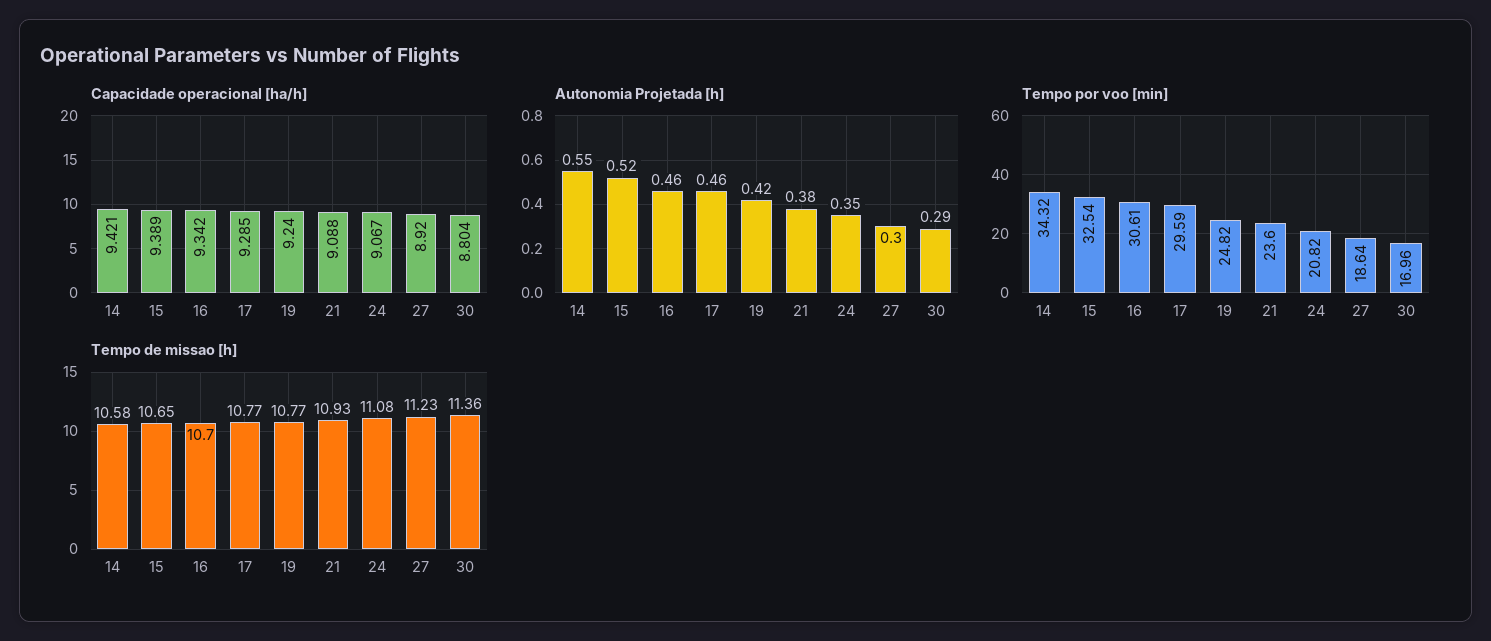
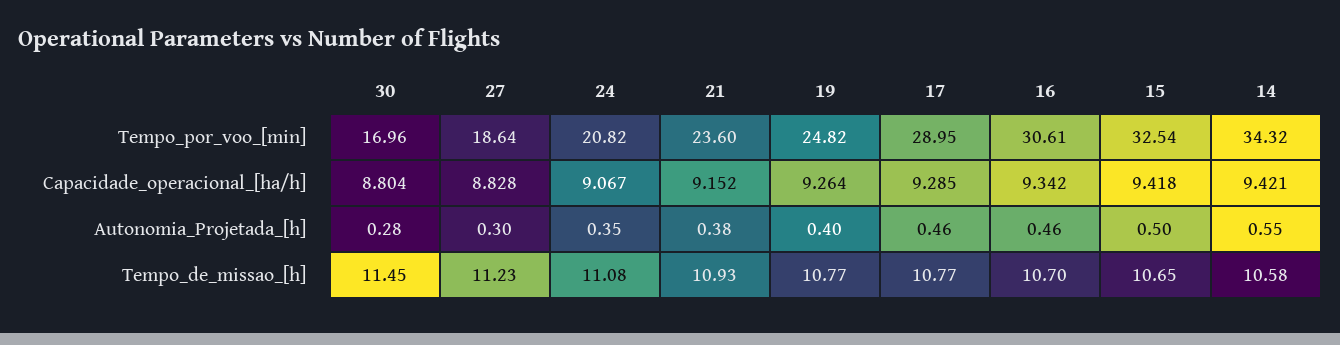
  {
    "Capacidade operacional [ha/h]": {
      "14": 9.421,
-     "15": 9.389,
+     "15": 9.418,
      "16": 9.342,
      "17": 9.285,
-     "19": 9.24,
+     "19": 9.264,
-     "21": 9.088,
+     "21": 9.152,
      "24": 9.067,
-     "27": 8.92,
+     "27": 8.828,
      "30": 8.804
    },
    "Autonomia Projetada [h]": {
      "14": 0.55,
-     "15": 0.52,
+     "15": 0.5,
      "16": 0.46,
      "17": 0.46,
-     "19": 0.42,
+     "19": 0.4,
      "21": 0.38,
      "24": 0.35,
      "27": 0.3,
-     "30": 0.29
+     "30": 0.28
    },
    "Tempo por voo [min]": {
      "14": 34.32,
      "15": 32.54,
      "16": 30.61,
-     "17": 29.59,
+     "17": 28.95,
      "19": 24.82,
      "21": 23.6,
      "24": 20.82,
      "27": 18.64,
      "30": 16.96
    },
    "Tempo de missao [h]": {
      "14": 10.58,
      "15": 10.65,
      "16": 10.7,
      "17": 10.77,
      "19": 10.77,
      "21": 10.93,
      "24": 11.08,
      "27": 11.23,
-     "30": 11.36
+     "30": 11.45
    }
  }

